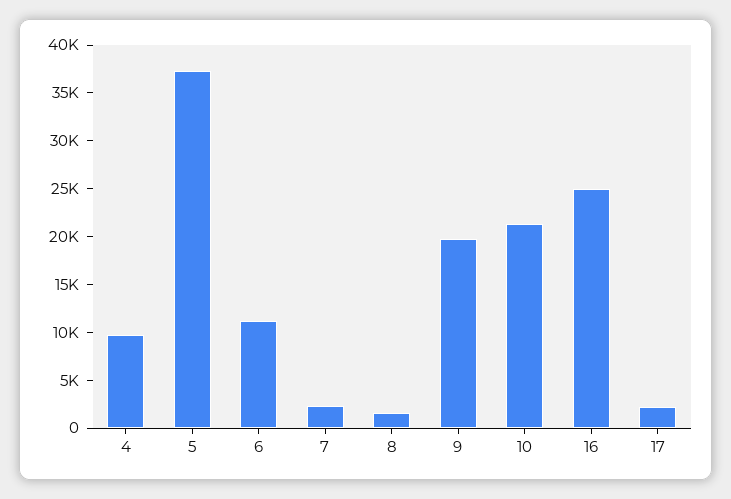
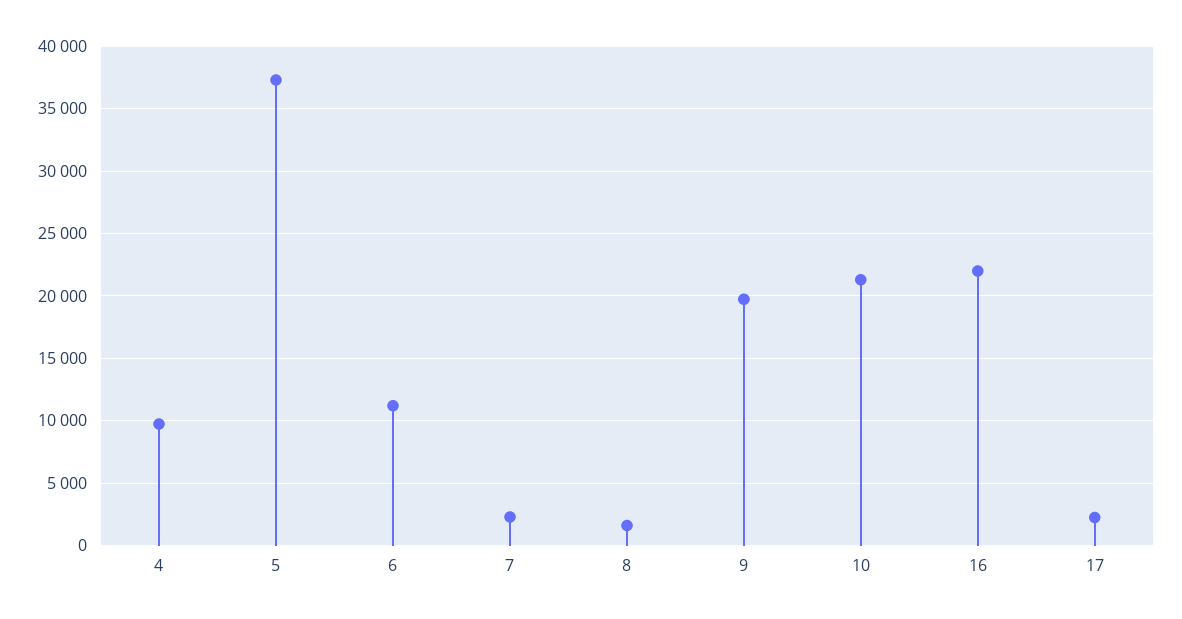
  {
    "4": 9500,
    "5": 37500,
    "6": 11000,
    "7": 2500,
    "8": 1500,
    "9": 19500,
    "10": 21500,
-   "16": 25000,
+   "16": 22000,
    "17": 2500
  }

